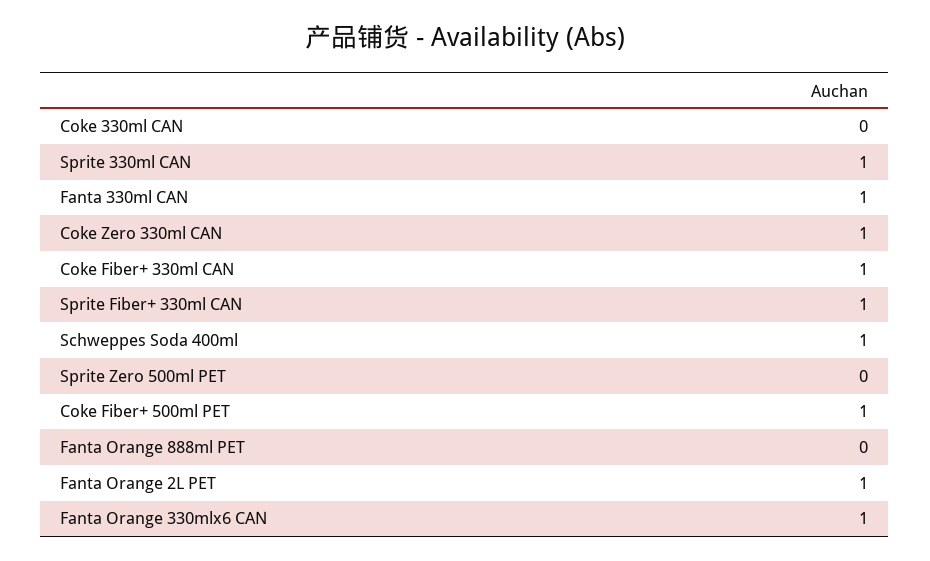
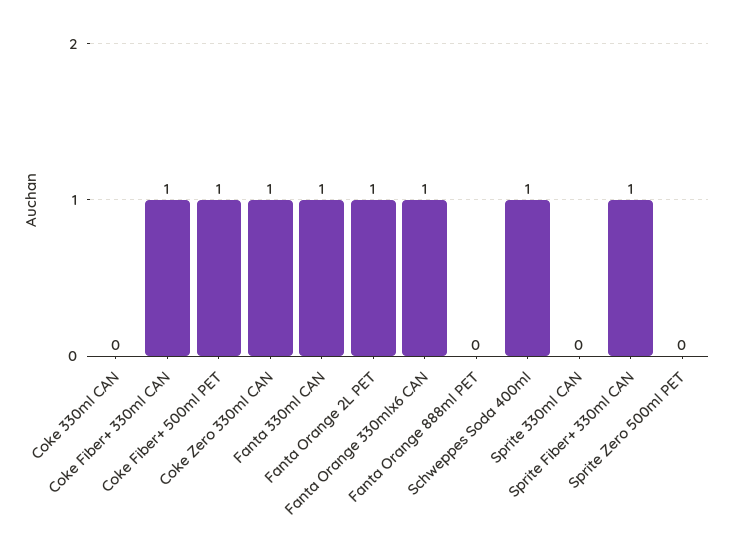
  {
    "Coke 330ml CAN": 0,
-   "Sprite 330ml CAN": 1,
+   "Sprite 330ml CAN": 0,
    "Fanta 330ml CAN": 1,
    "Coke Zero 330ml CAN": 1,
    "Coke Fiber+ 330ml CAN": 1,
    "Sprite Fiber+ 330ml CAN": 1,
    "Schweppes Soda 400ml": 1,
    "Sprite Zero 500ml PET": 0,
    "Coke Fiber+ 500ml PET": 1,
    "Fanta Orange 888ml PET": 0,
    "Fanta Orange 2L PET": 1,
    "Fanta Orange 330mlx6 CAN": 1
  }

